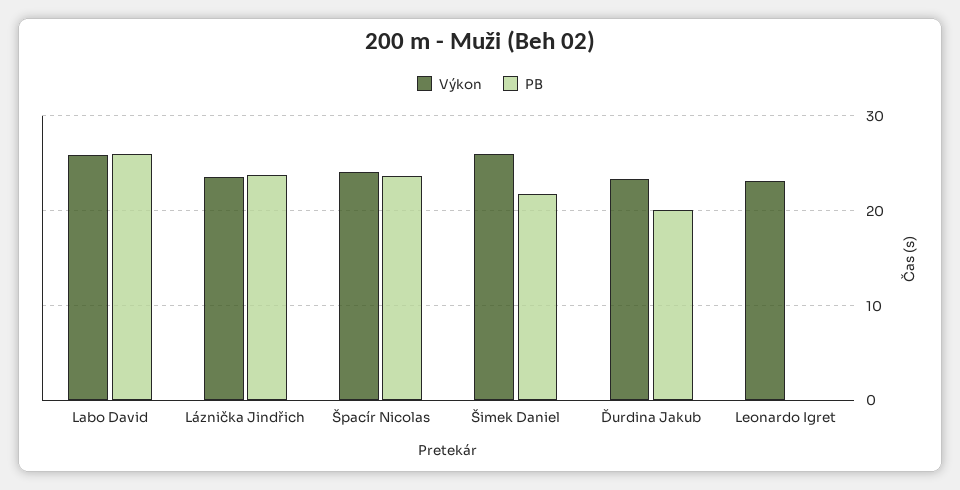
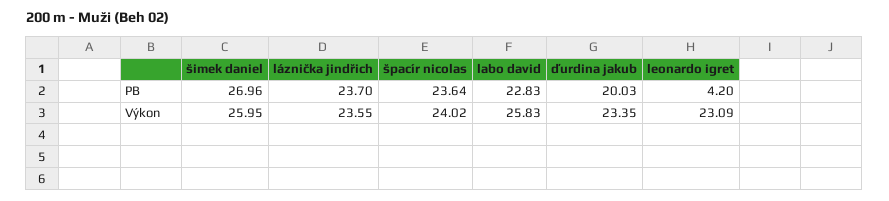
  {
    "Výkon": {
      "Labo David": 25.83,
      "Láznička Jindřich": 23.55,
      "Špacír Nicolas": 24.02,
      "Šimek Daniel": 25.95,
      "Ďurdina Jakub": 23.35,
      "Leonardo Igret": 23.09
    },
    "PB": {
-     "Labo David": 26,
+     "Labo David": 22.83,
      "Láznička Jindřich": 23.7,
      "Špacír Nicolas": 23.64,
-     "Šimek Daniel": 22,
+     "Šimek Daniel": 26.96,
      "Ďurdina Jakub": 20.03,
-     "Leonardo Igret": 0
+     "Leonardo Igret": 4.2
    }
  }

